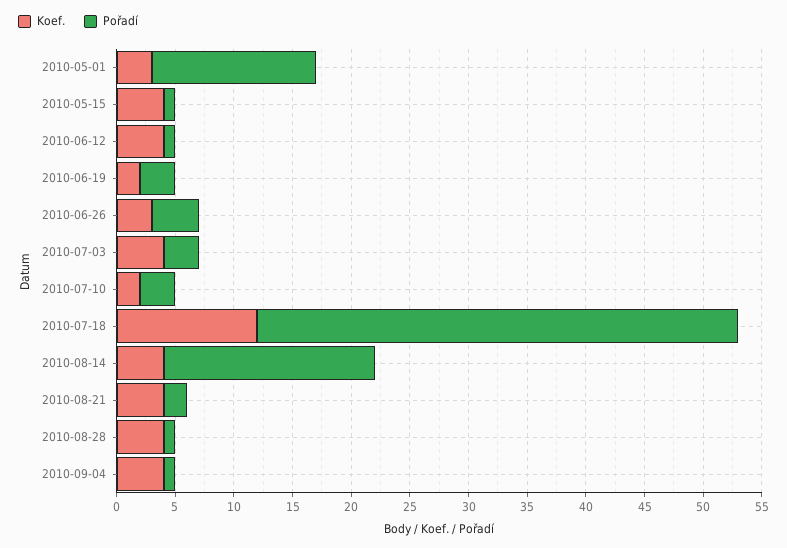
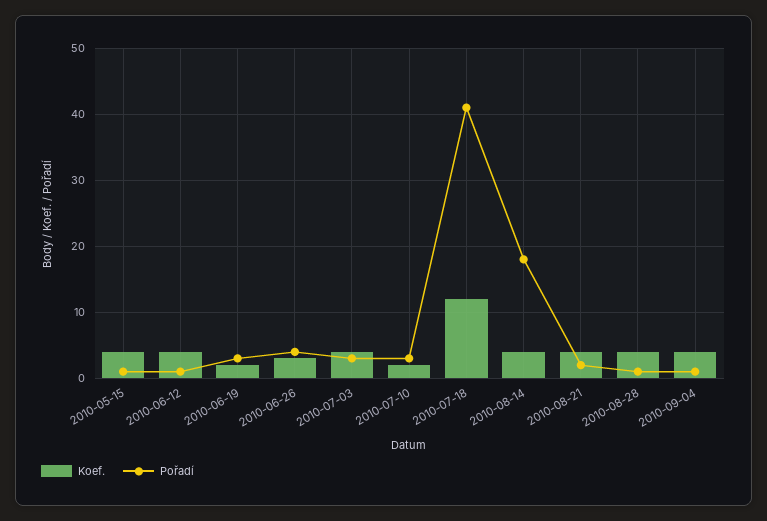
  {
    "Koef.": {
-     "2010-05-01": 3,
      "2010-05-15": 4,
      "2010-06-12": 4,
      "2010-06-19": 2,
      "2010-06-26": 3,
      "2010-07-03": 4,
      "2010-07-10": 2,
      "2010-07-18": 12,
      "2010-08-14": 4,
      "2010-08-21": 4,
      "2010-08-28": 4,
      "2010-09-04": 4
    },
    "Pořadí": {
-     "2010-05-01": 14,
      "2010-05-15": 1,
      "2010-06-12": 1,
      "2010-06-19": 3,
      "2010-06-26": 4,
      "2010-07-03": 3,
      "2010-07-10": 3,
      "2010-07-18": 41,
      "2010-08-14": 18,
      "2010-08-21": 2,
      "2010-08-28": 1,
      "2010-09-04": 1
    }
  }

